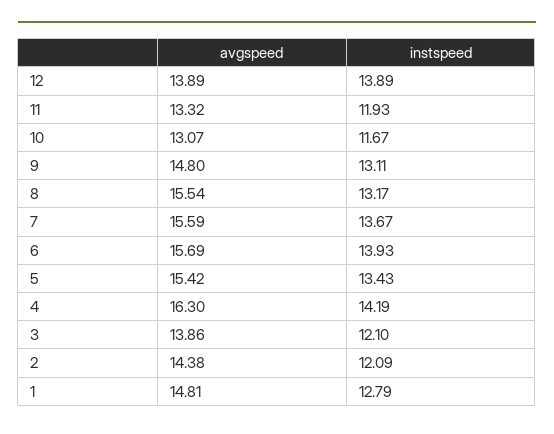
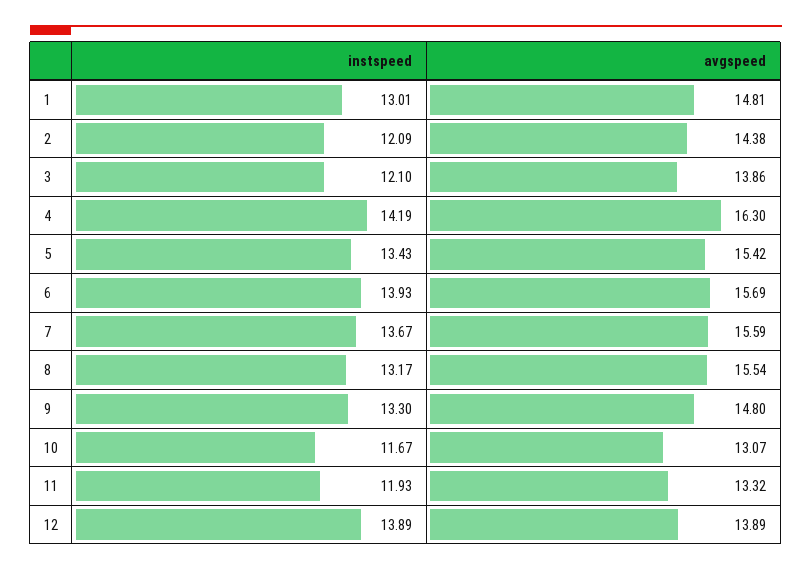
  {
    "avgspeed": {
      "12": 13.89,
      "11": 13.32,
      "10": 13.07,
      "9": 14.8,
      "8": 15.54,
      "7": 15.59,
      "6": 15.69,
      "5": 15.42,
      "4": 16.3,
      "3": 13.86,
      "2": 14.38,
      "1": 14.81
    },
    "instspeed": {
      "12": 13.89,
      "11": 11.93,
      "10": 11.67,
-     "9": 13.11,
+     "9": 13.3,
      "8": 13.17,
      "7": 13.67,
      "6": 13.93,
      "5": 13.43,
      "4": 14.19,
      "3": 12.1,
      "2": 12.09,
-     "1": 12.79
+     "1": 13.01
    }
  }

